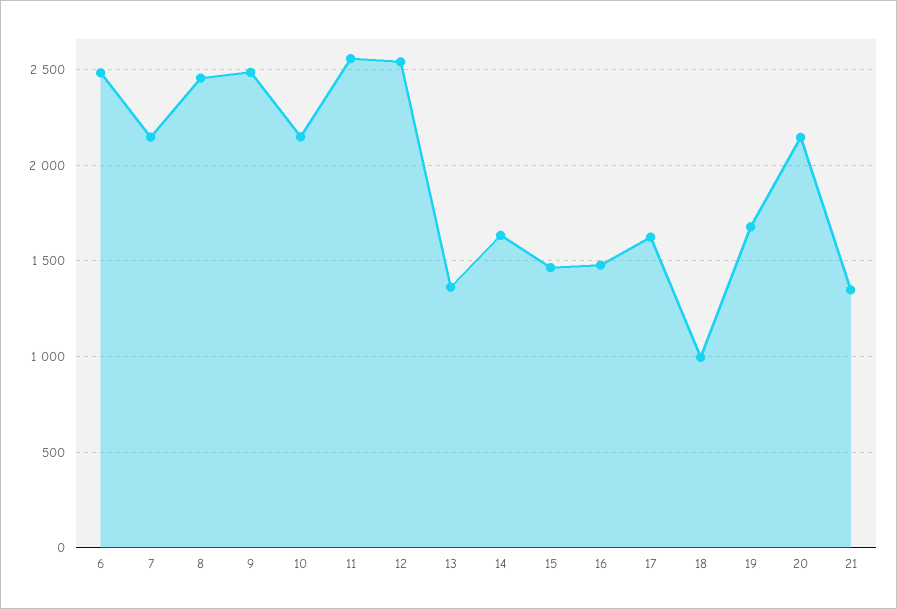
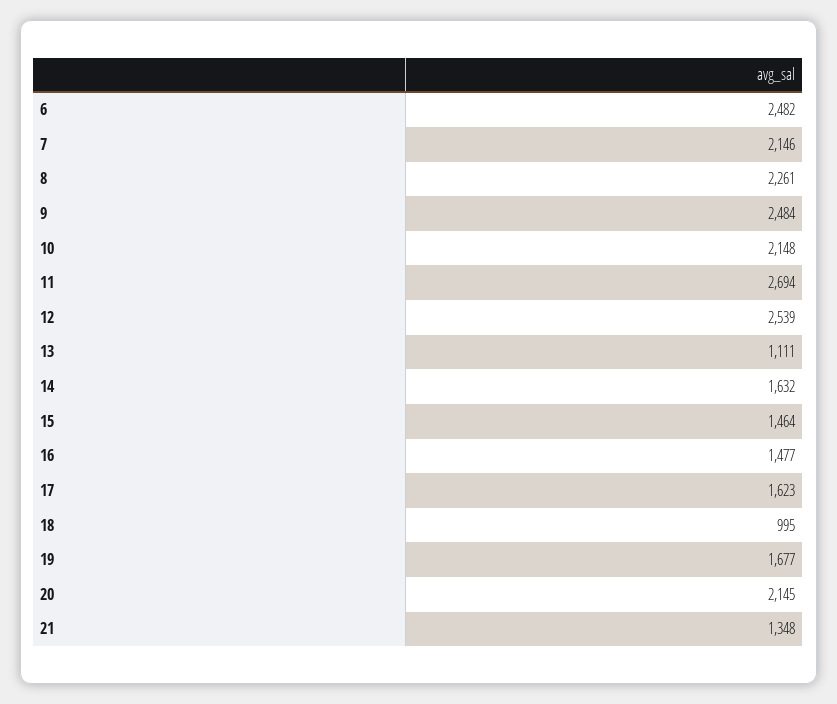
  {
    "6": 2482,
    "7": 2146,
-   "8": 2450,
+   "8": 2261,
    "9": 2484,
    "10": 2148,
-   "11": 2550,
+   "11": 2694,
    "12": 2539,
-   "13": 1350,
+   "13": 1111,
    "14": 1632,
    "15": 1464,
    "16": 1477,
    "17": 1623,
    "18": 995,
    "19": 1677,
    "20": 2145,
    "21": 1348
  }

